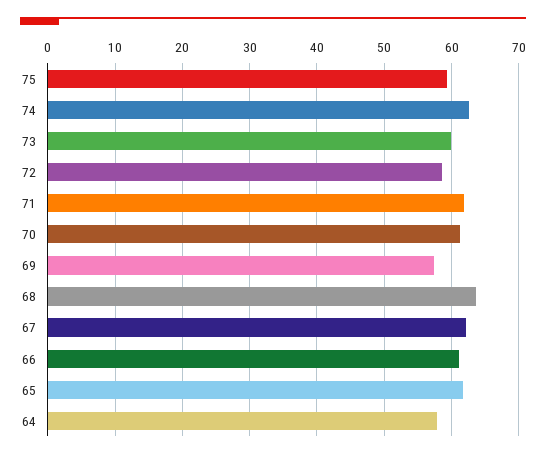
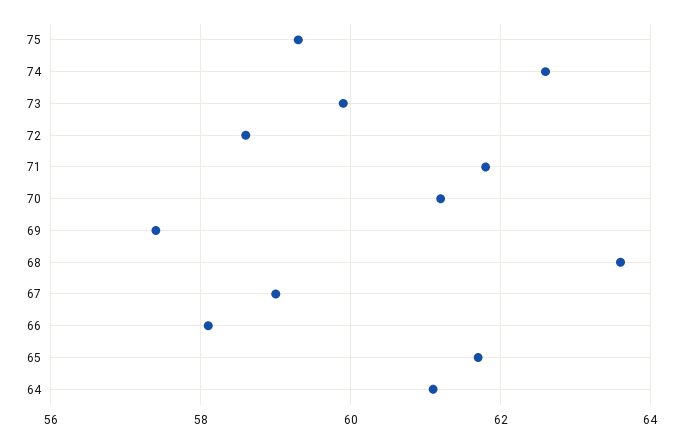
  {
    "75": 59.5,
    "74": 62.5,
    "73": 60,
    "72": 58.5,
    "71": 62,
    "70": 61,
    "69": 57.5,
    "68": 63.5,
-   "67": 62,
+   "67": 59,
-   "66": 61,
+   "66": 58,
    "65": 61.5,
-   "64": 58
+   "64": 61
  }

